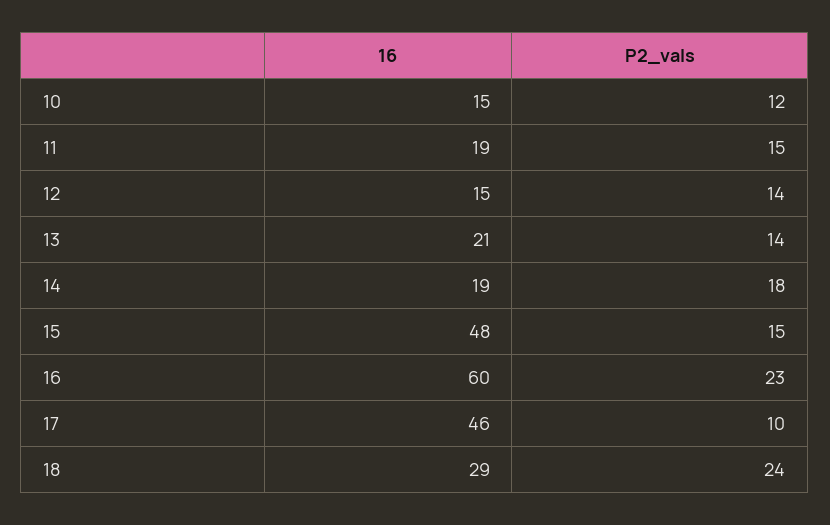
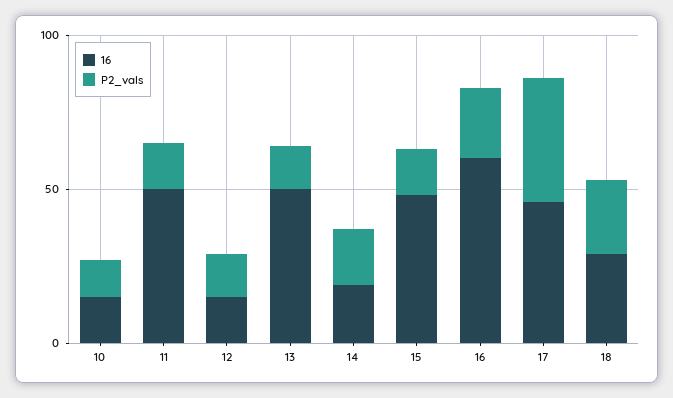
  {
    "16": {
      "10": 15,
-     "11": 19,
+     "11": 50,
      "12": 15,
-     "13": 21,
+     "13": 50,
      "14": 19,
      "15": 48,
      "16": 60,
      "17": 46,
      "18": 29
    },
    "P2_vals": {
      "10": 12,
      "11": 15,
      "12": 14,
      "13": 14,
      "14": 18,
      "15": 15,
      "16": 23,
-     "17": 10,
+     "17": 40,
      "18": 24
    }
  }

